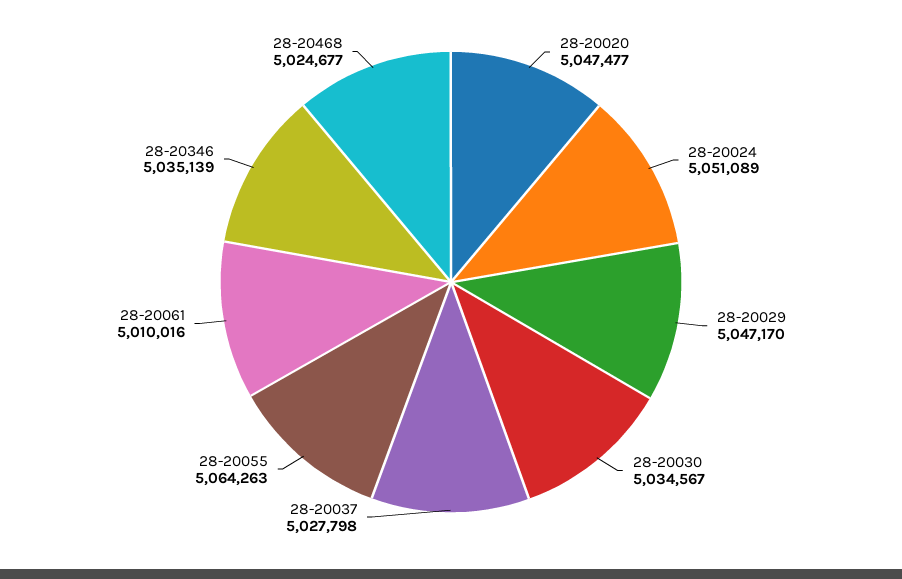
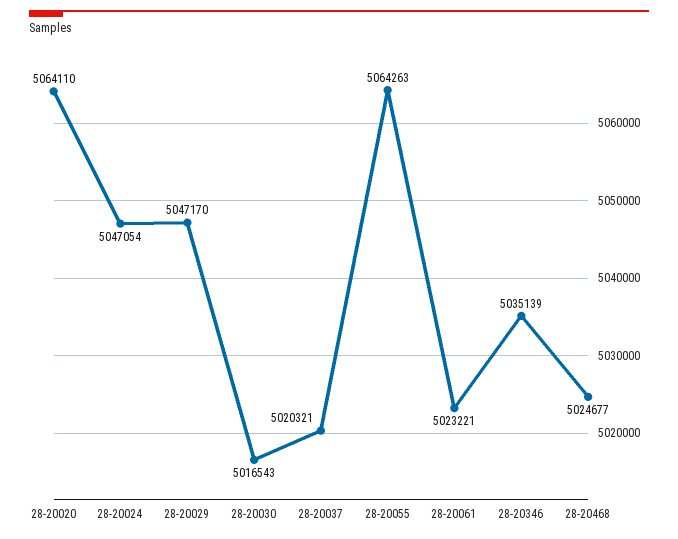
  {
-   "28-20020": 5047477,
+   "28-20020": 5064110,
-   "28-20024": 5051089,
+   "28-20024": 5047054,
    "28-20029": 5047170,
-   "28-20030": 5034567,
+   "28-20030": 5016543,
-   "28-20037": 5027798,
+   "28-20037": 5020321,
    "28-20055": 5064263,
-   "28-20061": 5010016,
+   "28-20061": 5023221,
    "28-20346": 5035139,
    "28-20468": 5024677
  }

